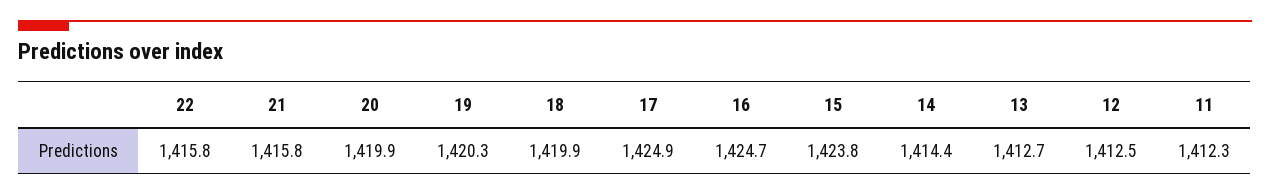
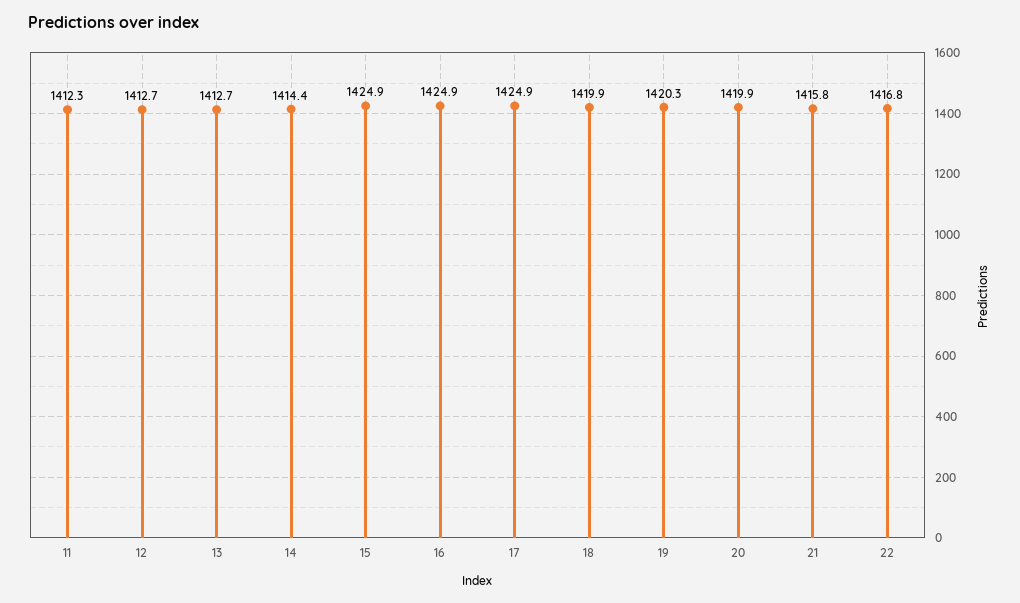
  {
-   "22": 1415.8,
+   "22": 1416.8,
    "21": 1415.8,
    "20": 1419.9,
    "19": 1420.3,
    "18": 1419.9,
    "17": 1424.9,
-   "16": 1424.7,
+   "16": 1424.9,
-   "15": 1423.8,
+   "15": 1424.9,
    "14": 1414.4,
    "13": 1412.7,
-   "12": 1412.5,
+   "12": 1412.7,
    "11": 1412.3
  }

